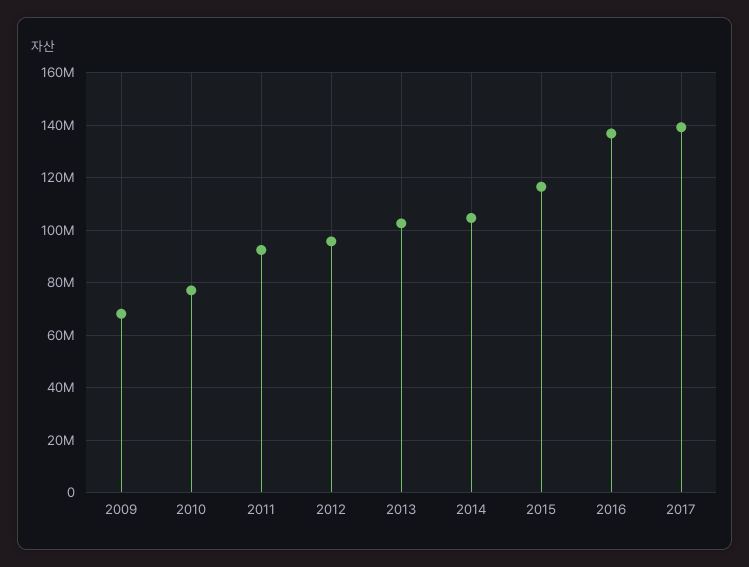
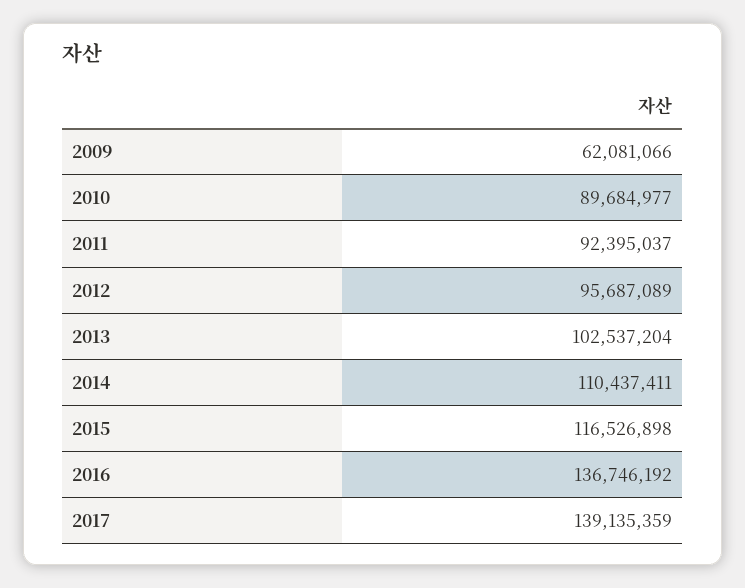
  {
-   "2009": 67500000,
+   "2009": 62081066,
-   "2010": 77500000,
+   "2010": 89684977,
    "2011": 92395037,
    "2012": 95687089,
    "2013": 102537204,
-   "2014": 105000000,
+   "2014": 110437411,
    "2015": 116526898,
    "2016": 136746192,
    "2017": 139135359
  }

